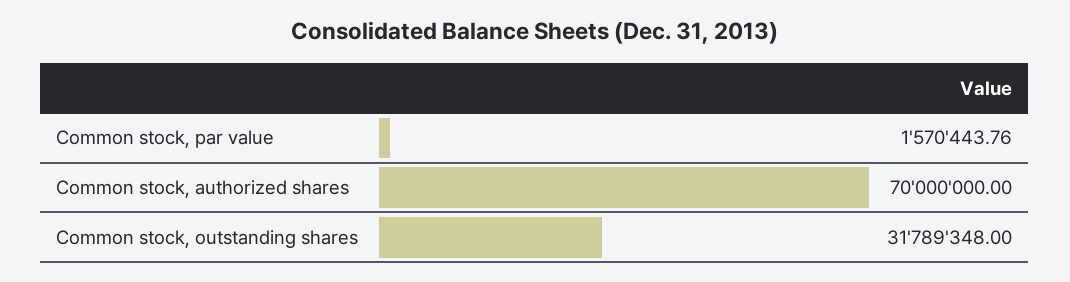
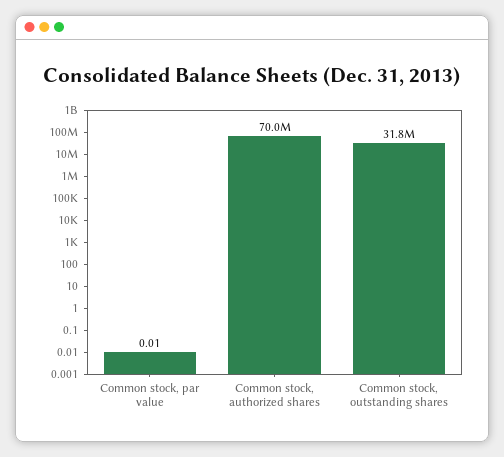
  {
-   "Common stock, par value": 1570443.76,
+   "Common stock, par value": 0.01,
    "Common stock, authorized shares": 70000000,
    "Common stock, outstanding shares": 31789348
  }

